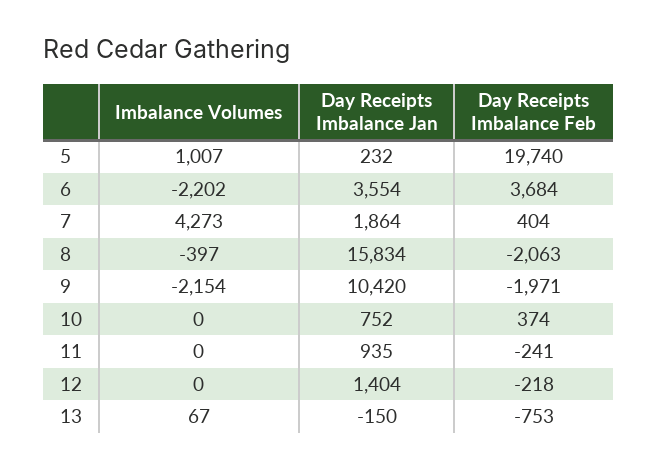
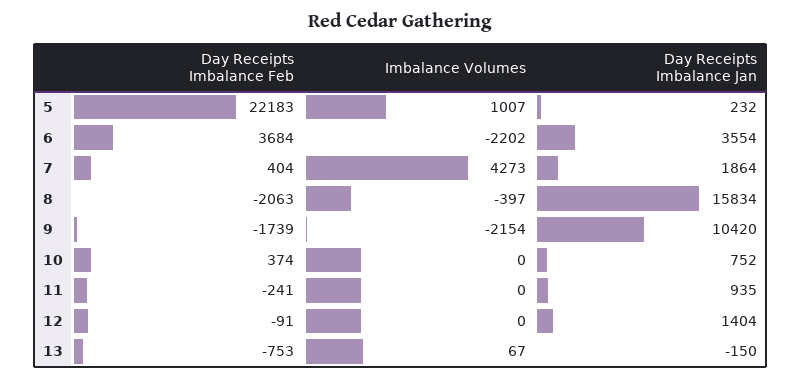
  {
    "Imbalance Volumes": {
      "5": 1007,
      "6": -2202,
      "7": 4273,
      "8": -397,
      "9": -2154,
      "10": 0,
      "11": 0,
      "12": 0,
      "13": 67
    },
    "Day Receipts Imbalance Jan": {
      "5": 232,
      "6": 3554,
      "7": 1864,
      "8": 15834,
      "9": 10420,
      "10": 752,
      "11": 935,
      "12": 1404,
      "13": -150
    },
    "Day Receipts Imbalance Feb": {
-     "5": 19740,
+     "5": 22183,
      "6": 3684,
      "7": 404,
      "8": -2063,
-     "9": -1971,
+     "9": -1739,
      "10": 374,
      "11": -241,
-     "12": -218,
+     "12": -91,
      "13": -753
    }
  }

